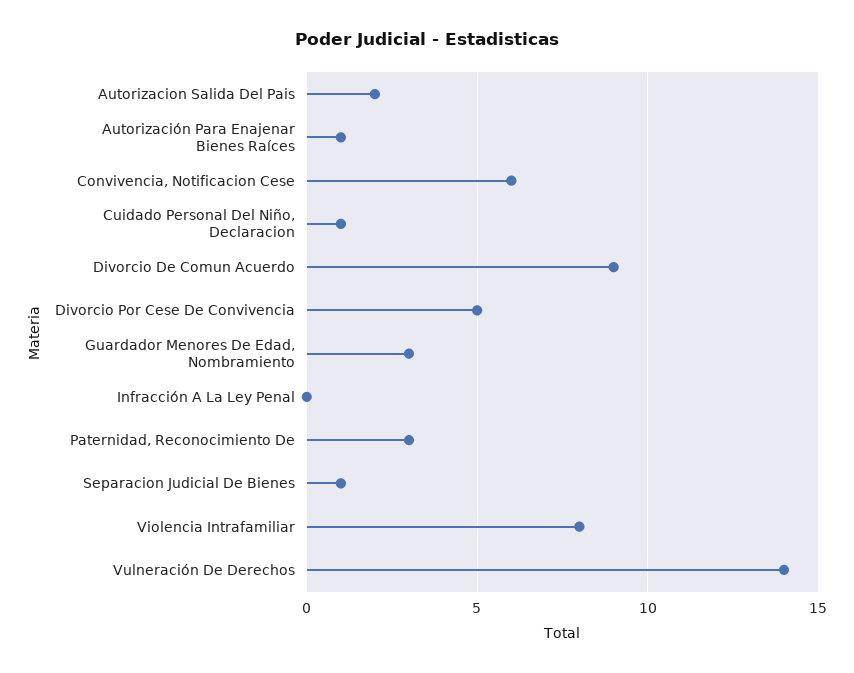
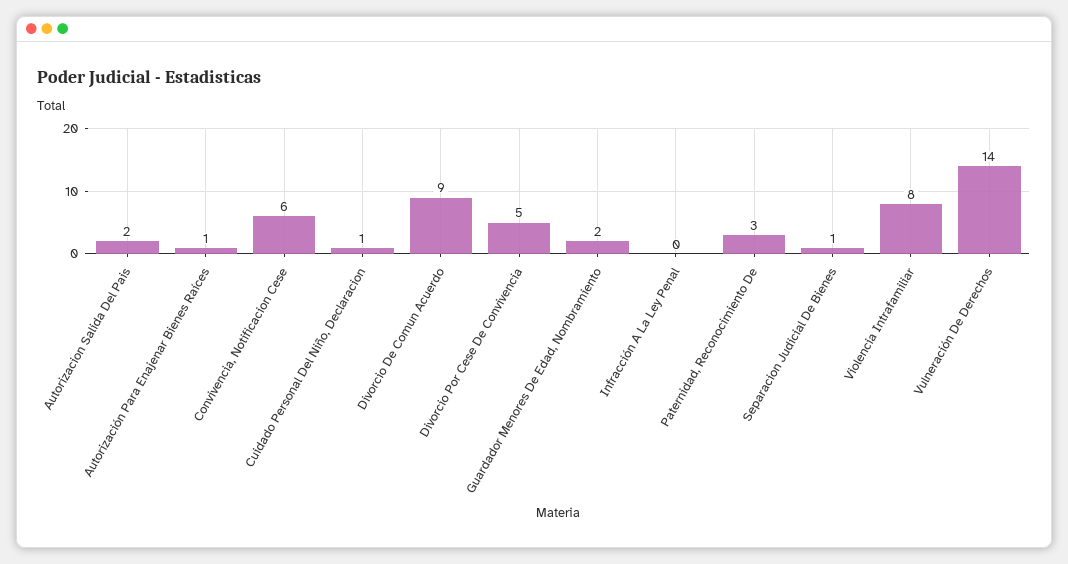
  {
    "Autorizacion Salida Del Pais": 2,
    "Autorización Para Enajenar Bienes Raíces": 1,
    "Convivencia, Notificacion Cese": 6,
    "Cuidado Personal Del Niño, Declaracion": 1,
    "Divorcio De Comun Acuerdo": 9,
    "Divorcio Por Cese De Convivencia": 5,
-   "Guardador Menores De Edad, Nombramiento": 3,
+   "Guardador Menores De Edad, Nombramiento": 2,
    "Infracción A La Ley Penal": 0,
    "Paternidad, Reconocimiento De": 3,
    "Separacion Judicial De Bienes": 1,
    "Violencia Intrafamiliar": 8,
    "Vulneración De Derechos": 14
  }

